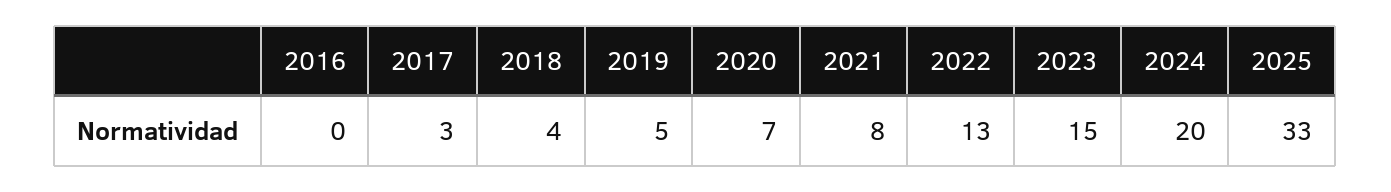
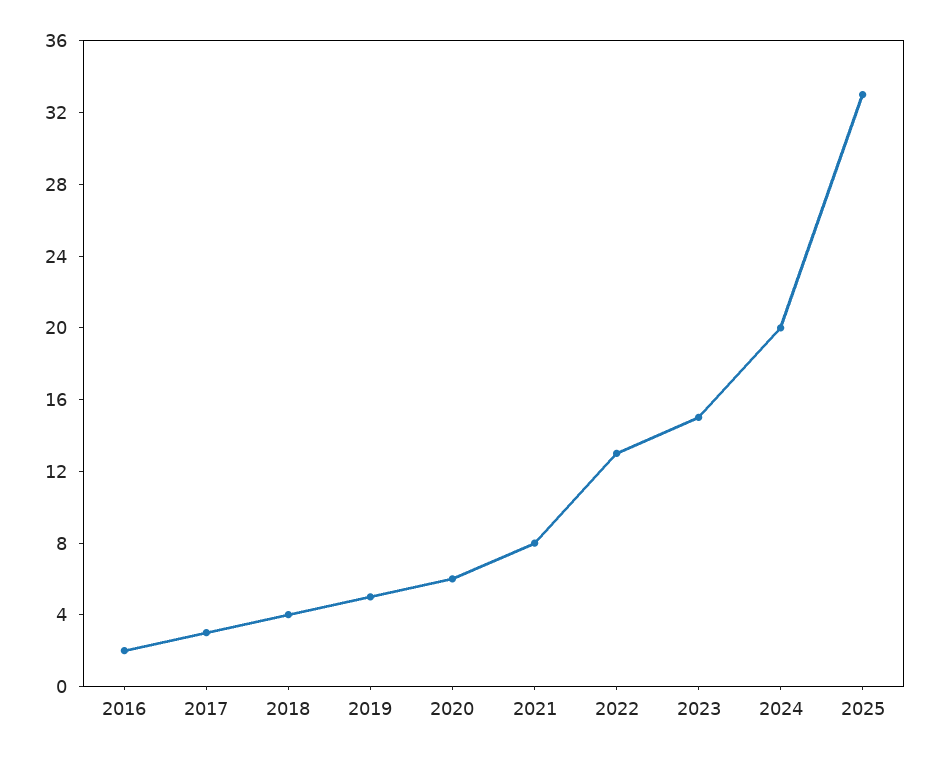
  {
-   "2016": 0,
+   "2016": 2,
    "2017": 3,
    "2018": 4,
    "2019": 5,
-   "2020": 7,
+   "2020": 6,
    "2021": 8,
    "2022": 13,
    "2023": 15,
    "2024": 20,
    "2025": 33
  }

